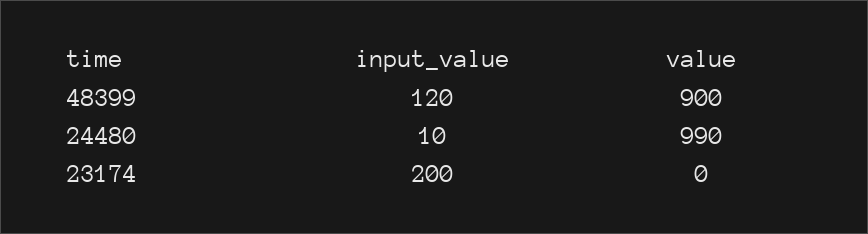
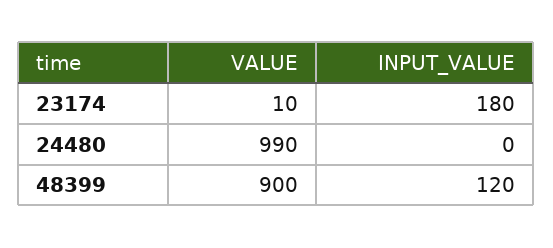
  {
    "input_value": {
      "48399": 120,
-     "24480": 10,
+     "24480": 0,
-     "23174": 200
+     "23174": 180
    },
    "value": {
      "48399": 900,
      "24480": 990,
-     "23174": 0
+     "23174": 10
    }
  }

